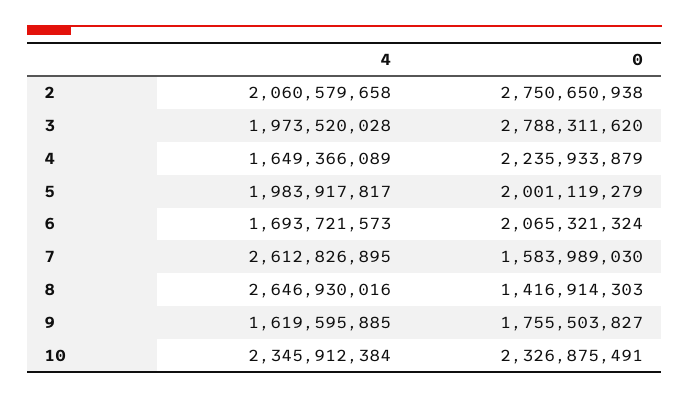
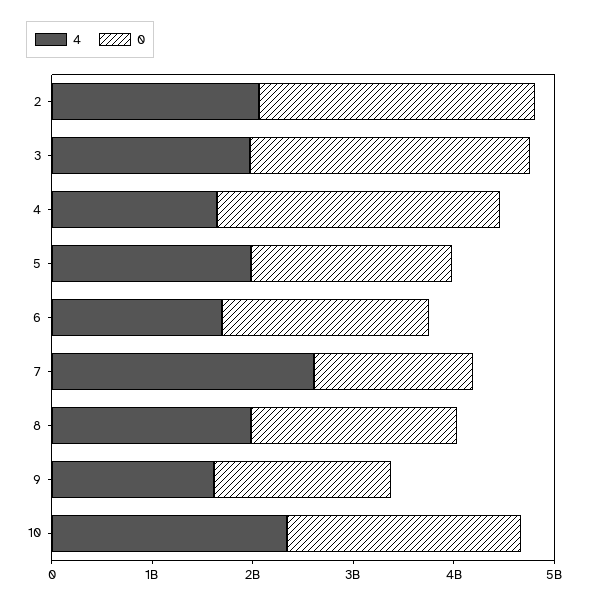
  {
    "4": {
      "2": 2060579658,
      "3": 1973520028,
      "4": 1649366089,
      "5": 1983917817,
      "6": 1693721573,
      "7": 2612826895,
-     "8": 2646930016,
+     "8": 2000000000,
      "9": 1619595885,
      "10": 2345912384
    },
    "0": {
      "2": 2750650938,
      "3": 2788311620,
-     "4": 2235933879,
+     "4": 2800000000,
      "5": 2001119279,
      "6": 2065321324,
      "7": 1583989030,
-     "8": 1416914303,
+     "8": 2000000000,
      "9": 1755503827,
      "10": 2326875491
    }
  }

